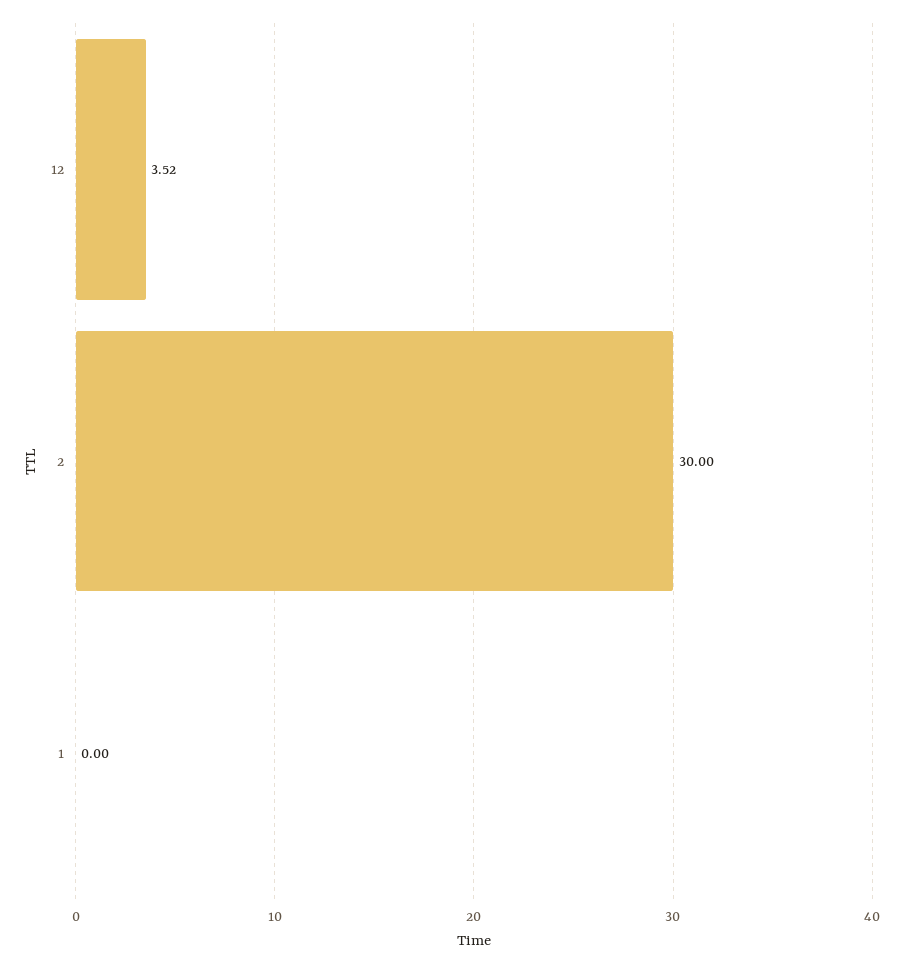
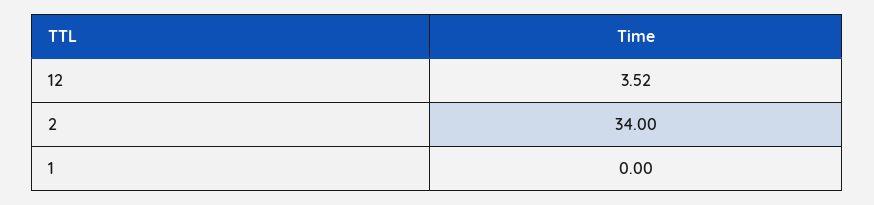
  {
    "12": 3.52,
-   "2": 30,
+   "2": 34,
    "1": 0
  }

